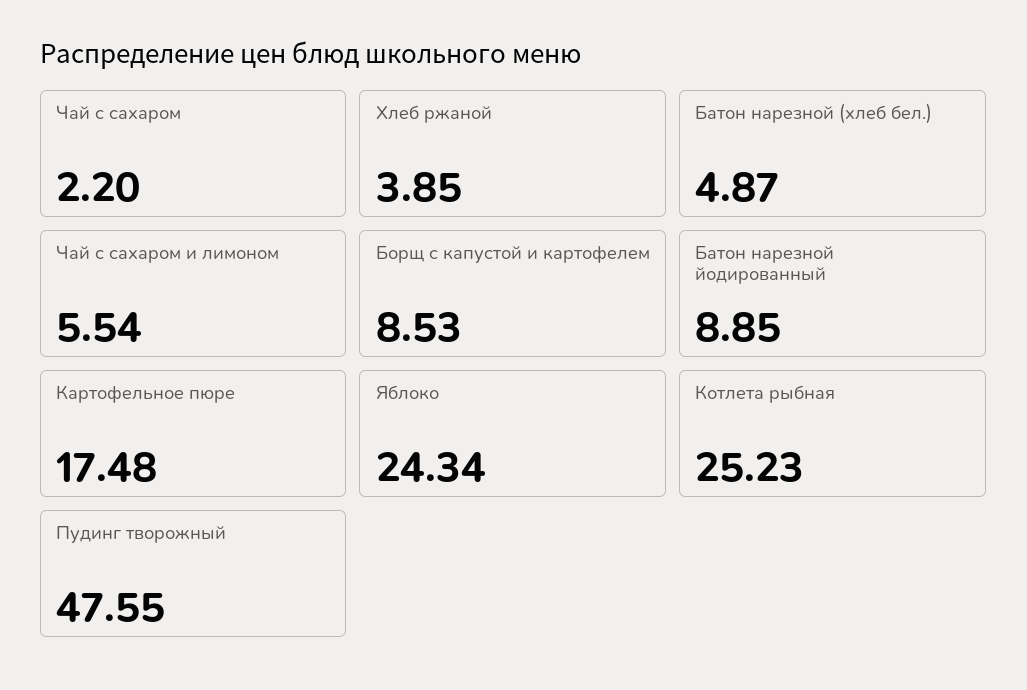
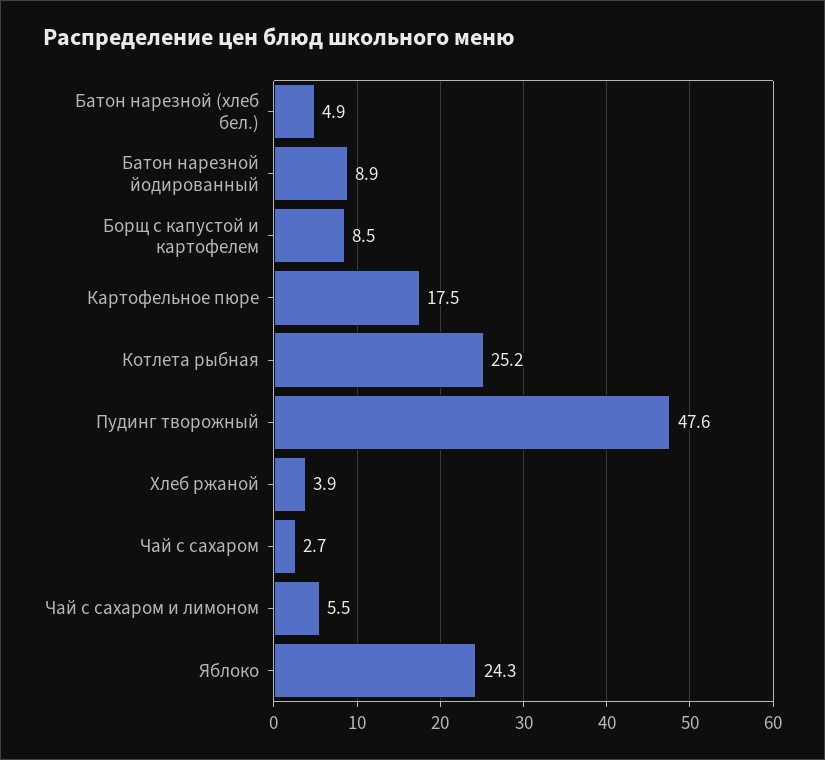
  {
-   "Чай с сахаром": 2.2,
+   "Чай с сахаром": 2.7,
    "Хлеб ржаной": 3.85,
    "Батон нарезной (хлеб бел.)": 4.87,
    "Чай с сахаром и лимоном": 5.54,
    "Борщ с капустой и картофелем": 8.53,
    "Батон нарезной йодированный": 8.85,
    "Картофельное пюре": 17.48,
    "Яблоко": 24.34,
    "Котлета рыбная": 25.23,
    "Пудинг творожный": 47.55
  }

